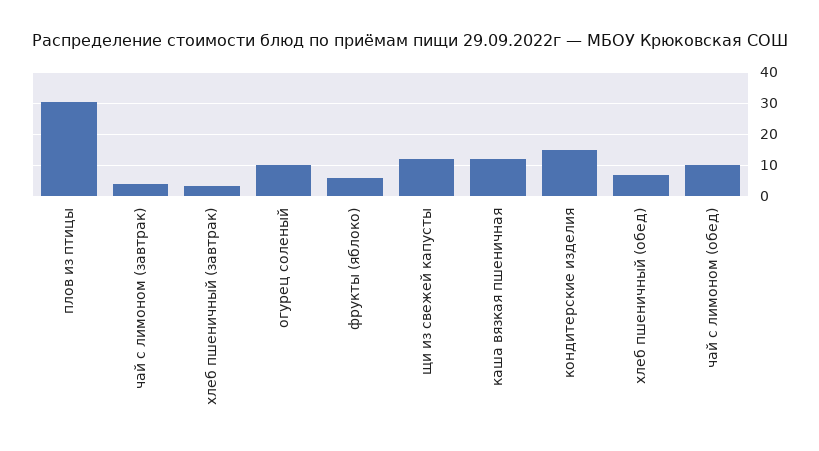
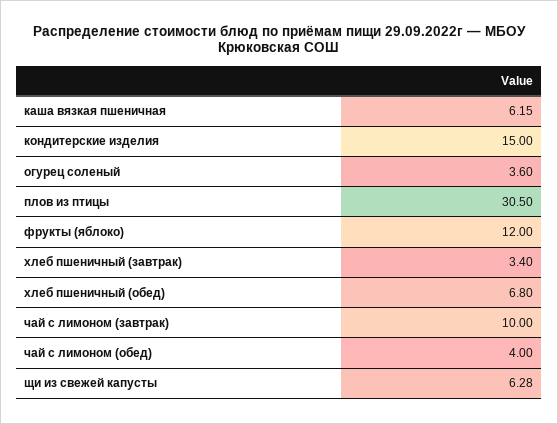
  {
    "плов из птицы": 30.5,
-   "чай с лимоном (завтрак)": 4,
+   "чай с лимоном (завтрак)": 10,
    "хлеб пшеничный (завтрак)": 3.4,
-   "огурец соленый": 10,
+   "огурец соленый": 3.6,
-   "фрукты (яблоко)": 6,
+   "фрукты (яблоко)": 12,
-   "щи из свежей капусты": 12,
+   "щи из свежей капусты": 6.28,
-   "каша вязкая пшеничная": 12,
+   "каша вязкая пшеничная": 6.15,
    "кондитерские изделия": 15,
    "хлеб пшеничный (обед)": 6.8,
-   "чай с лимоном (обед)": 10
+   "чай с лимоном (обед)": 4
  }

